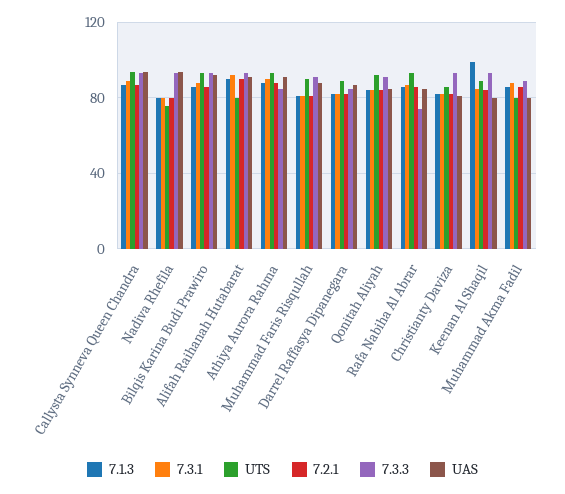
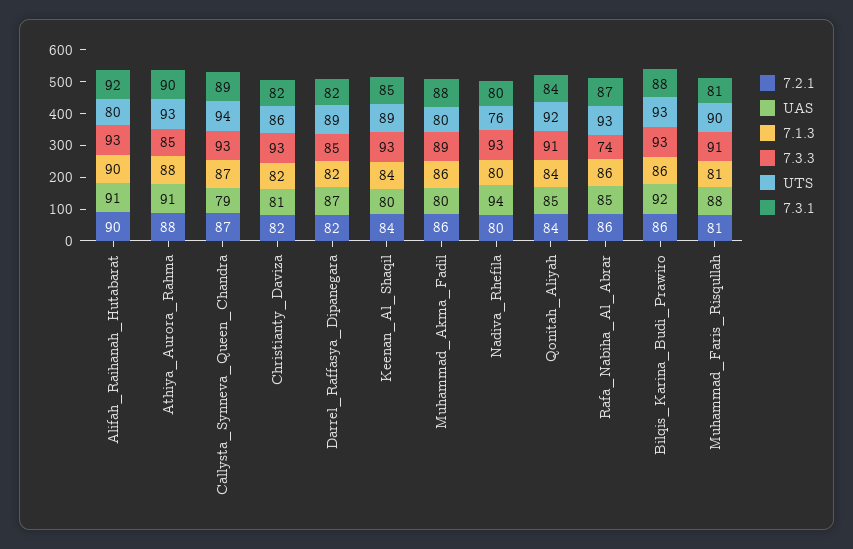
  {
    "7.1.3": {
      "Callysta Synneva Queen Chandra": 87,
      "Nadiva Rhefila": 80,
      "Bilqis Karina Budi Prawiro": 86,
      "Alifah Raihanah Hutabarat": 90,
      "Athiya Aurora Rahma": 88,
      "Muhammad Faris Risqullah": 81,
      "Darrel Raffasya Dipanegara": 82,
      "Qonitah Aliyah": 84,
      "Rafa Nabiha Al Abrar": 86,
      "Christianty Daviza": 82,
-     "Keenan Al Shaqil": 100,
+     "Keenan Al Shaqil": 84,
      "Muhammad Akma Fadil": 86
    },
    "7.3.1": {
      "Callysta Synneva Queen Chandra": 89,
      "Nadiva Rhefila": 80,
      "Bilqis Karina Budi Prawiro": 88,
      "Alifah Raihanah Hutabarat": 92,
      "Athiya Aurora Rahma": 90,
      "Muhammad Faris Risqullah": 81,
      "Darrel Raffasya Dipanegara": 82,
      "Qonitah Aliyah": 84,
      "Rafa Nabiha Al Abrar": 87,
      "Christianty Daviza": 82,
      "Keenan Al Shaqil": 85,
      "Muhammad Akma Fadil": 88
    },
    "UTS": {
      "Callysta Synneva Queen Chandra": 94,
      "Nadiva Rhefila": 76,
      "Bilqis Karina Budi Prawiro": 93,
      "Alifah Raihanah Hutabarat": 80,
      "Athiya Aurora Rahma": 93,
      "Muhammad Faris Risqullah": 90,
      "Darrel Raffasya Dipanegara": 89,
      "Qonitah Aliyah": 92,
      "Rafa Nabiha Al Abrar": 93,
      "Christianty Daviza": 86,
      "Keenan Al Shaqil": 89,
      "Muhammad Akma Fadil": 80
    },
    "7.2.1": {
      "Callysta Synneva Queen Chandra": 87,
      "Nadiva Rhefila": 80,
      "Bilqis Karina Budi Prawiro": 86,
      "Alifah Raihanah Hutabarat": 90,
      "Athiya Aurora Rahma": 88,
      "Muhammad Faris Risqullah": 81,
      "Darrel Raffasya Dipanegara": 82,
      "Qonitah Aliyah": 84,
      "Rafa Nabiha Al Abrar": 86,
      "Christianty Daviza": 82,
      "Keenan Al Shaqil": 84,
      "Muhammad Akma Fadil": 86
    },
    "7.3.3": {
      "Callysta Synneva Queen Chandra": 93,
      "Nadiva Rhefila": 93,
      "Bilqis Karina Budi Prawiro": 93,
      "Alifah Raihanah Hutabarat": 93,
      "Athiya Aurora Rahma": 85,
      "Muhammad Faris Risqullah": 91,
      "Darrel Raffasya Dipanegara": 85,
      "Qonitah Aliyah": 91,
      "Rafa Nabiha Al Abrar": 74,
      "Christianty Daviza": 93,
      "Keenan Al Shaqil": 93,
      "Muhammad Akma Fadil": 89
    },
    "UAS": {
-     "Callysta Synneva Queen Chandra": 95,
+     "Callysta Synneva Queen Chandra": 79,
      "Nadiva Rhefila": 94,
      "Bilqis Karina Budi Prawiro": 92,
      "Alifah Raihanah Hutabarat": 91,
      "Athiya Aurora Rahma": 91,
      "Muhammad Faris Risqullah": 88,
      "Darrel Raffasya Dipanegara": 87,
      "Qonitah Aliyah": 85,
      "Rafa Nabiha Al Abrar": 85,
      "Christianty Daviza": 81,
      "Keenan Al Shaqil": 80,
      "Muhammad Akma Fadil": 80
    }
  }

